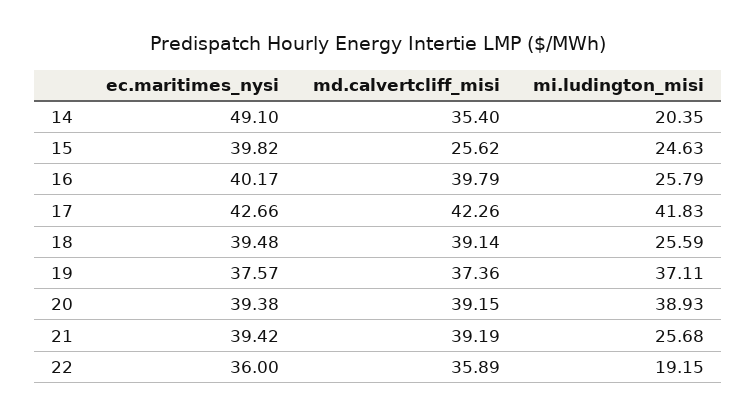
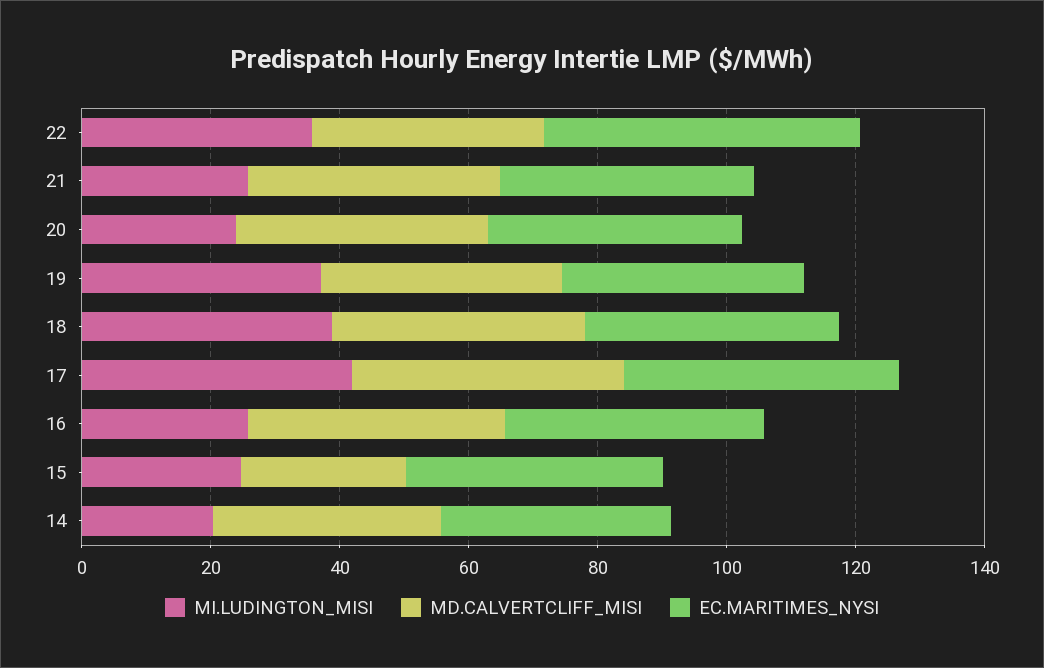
  {
    "ec.maritimes_nysi": {
-     "14": 49.1,
+     "14": 35,
      "15": 39.82,
      "16": 40.17,
      "17": 42.66,
      "18": 39.48,
      "19": 37.57,
      "20": 39.38,
      "21": 39.42,
-     "22": 36
+     "22": 50
    },
    "md.calvertcliff_misi": {
      "14": 35.4,
      "15": 25.62,
      "16": 39.79,
      "17": 42.26,
      "18": 39.14,
      "19": 37.36,
      "20": 39.15,
      "21": 39.19,
      "22": 35.89
    },
    "mi.ludington_misi": {
      "14": 20.35,
      "15": 24.63,
      "16": 25.79,
      "17": 41.83,
-     "18": 25.59,
+     "18": 40,
      "19": 37.11,
-     "20": 38.93,
+     "20": 25,
      "21": 25.68,
-     "22": 19.15
+     "22": 35
    }
  }

